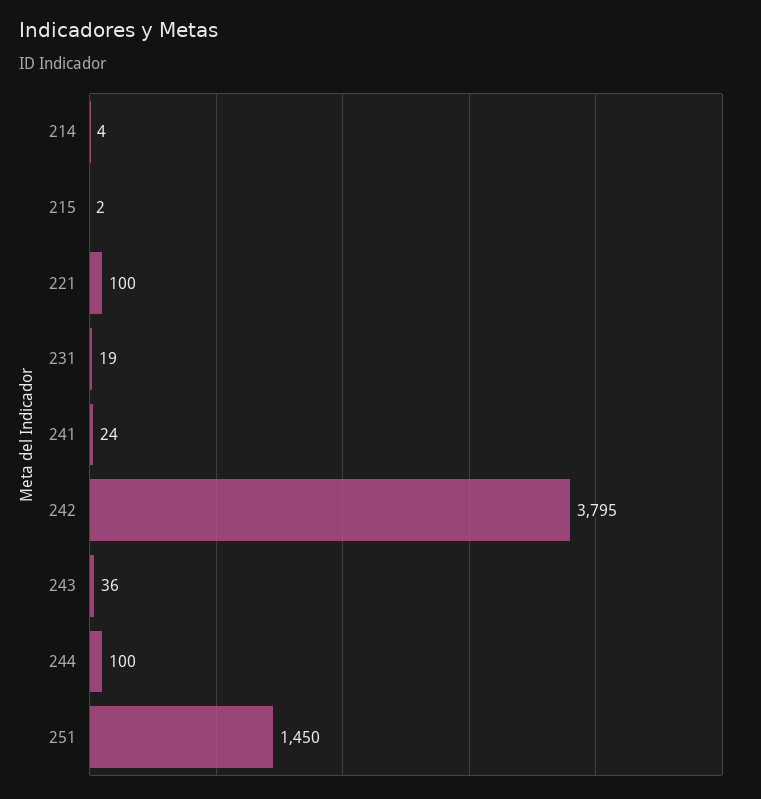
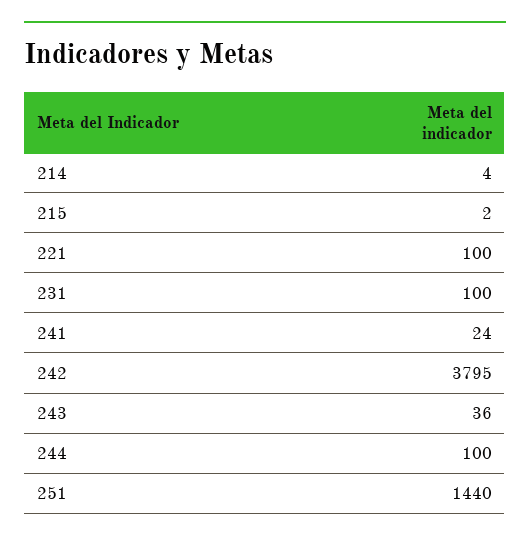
  {
    "214": 4,
    "215": 2,
    "221": 100,
-   "231": 19,
+   "231": 100,
    "241": 24,
    "242": 3795,
    "243": 36,
    "244": 100,
-   "251": 1450
+   "251": 1440
  }

